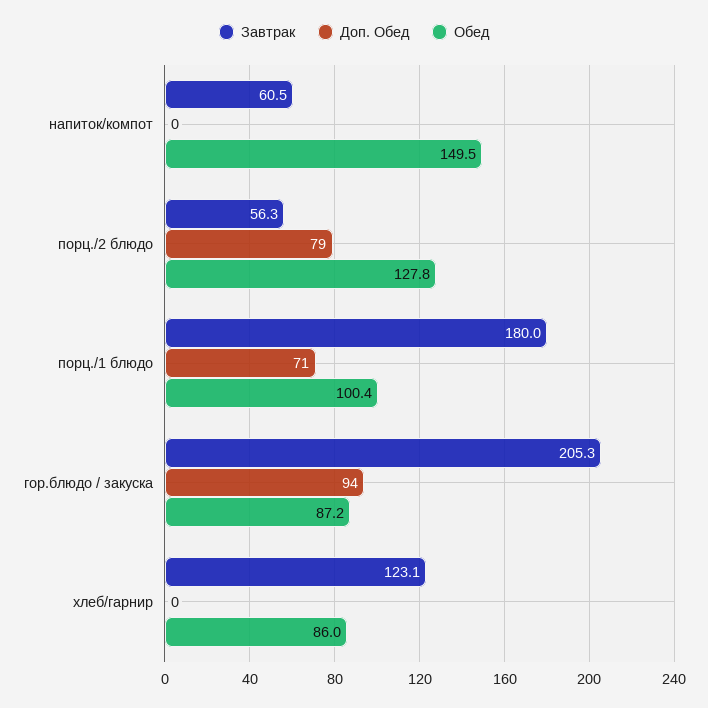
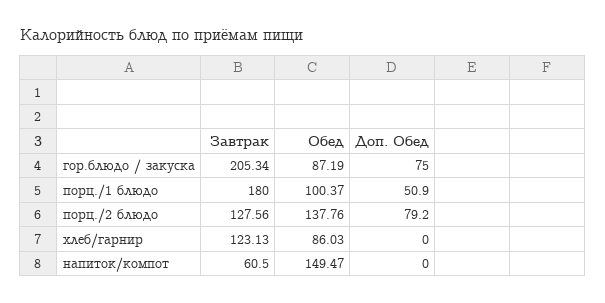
  {
    "Завтрак": {
      "напиток/компот": 60.5,
-     "порц./2 блюдо": 56.3,
+     "порц./2 блюдо": 127.56,
      "порц./1 блюдо": 180,
      "гор.блюдо / закуска": 205.34,
      "хлеб/гарнир": 123.13
    },
    "Доп. Обед": {
      "напиток/компот": 0,
      "порц./2 блюдо": 79.2,
-     "порц./1 блюдо": 71,
+     "порц./1 блюдо": 50.9,
-     "гор.блюдо / закуска": 94,
+     "гор.блюдо / закуска": 75,
      "хлеб/гарнир": 0
    },
    "Обед": {
      "напиток/компот": 149.47,
-     "порц./2 блюдо": 127.8,
+     "порц./2 блюдо": 137.76,
      "порц./1 блюдо": 100.37,
      "гор.блюдо / закуска": 87.19,
      "хлеб/гарнир": 86.03
    }
  }

